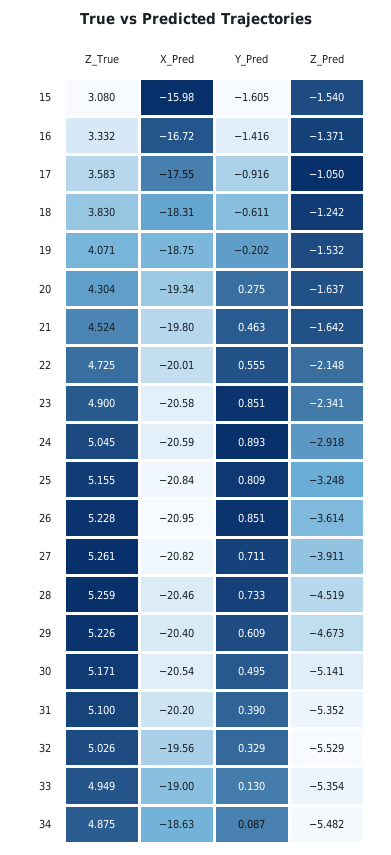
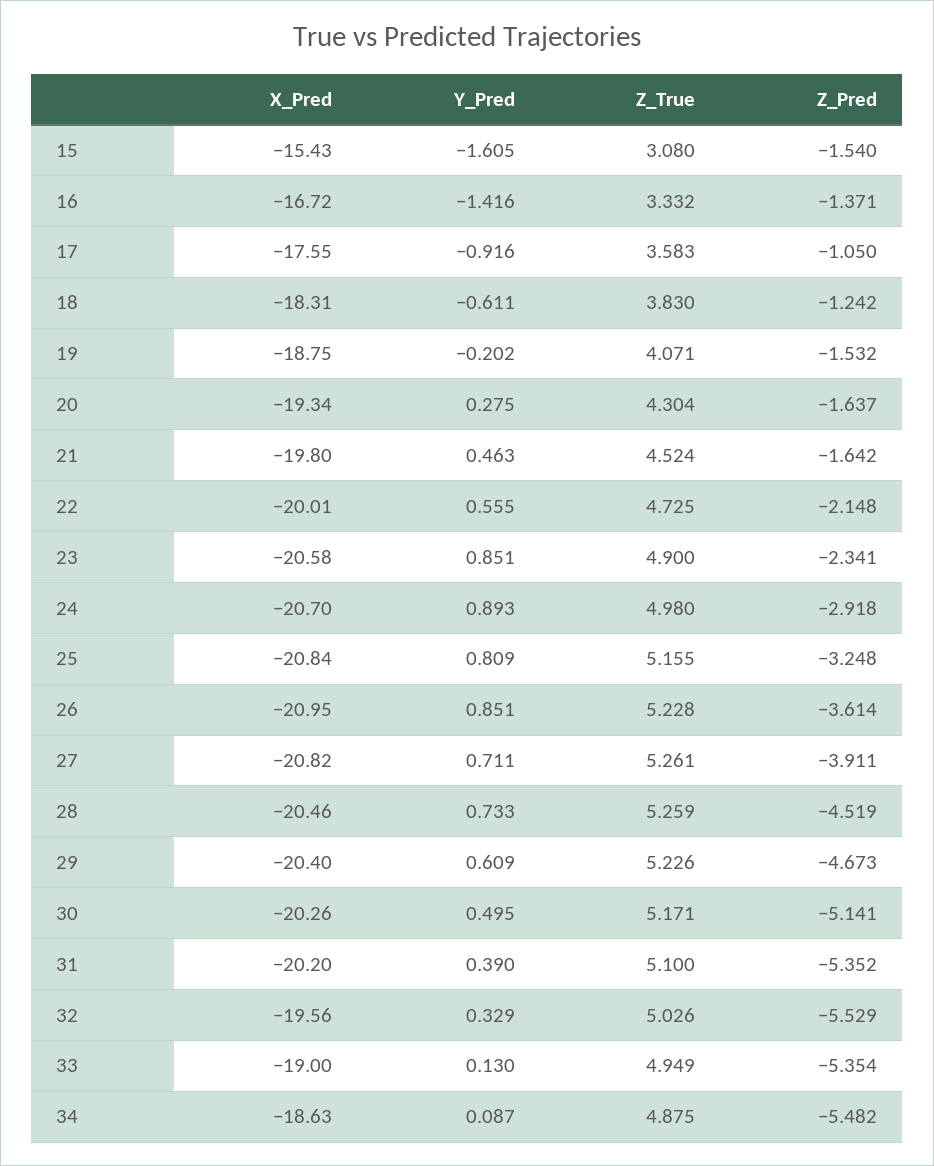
  {
    "Z_True": {
      "15": 3.08,
      "16": 3.332,
      "17": 3.583,
      "18": 3.83,
      "19": 4.071,
      "20": 4.304,
      "21": 4.524,
      "22": 4.725,
      "23": 4.9,
-     "24": 5.045,
+     "24": 4.98,
      "25": 5.155,
      "26": 5.228,
      "27": 5.261,
      "28": 5.259,
      "29": 5.226,
      "30": 5.171,
      "31": 5.1,
      "32": 5.026,
      "33": 4.949,
      "34": 4.875
    },
    "X_Pred": {
-     "15": -15.98,
+     "15": -15.43,
      "16": -16.72,
      "17": -17.55,
      "18": -18.31,
      "19": -18.75,
      "20": -19.34,
      "21": -19.8,
      "22": -20.01,
      "23": -20.58,
-     "24": -20.59,
+     "24": -20.7,
      "25": -20.84,
      "26": -20.95,
      "27": -20.82,
      "28": -20.46,
      "29": -20.4,
-     "30": -20.54,
+     "30": -20.26,
      "31": -20.2,
      "32": -19.56,
      "33": -19,
      "34": -18.63
    },
    "Y_Pred": {
      "15": -1.605,
      "16": -1.416,
      "17": -0.916,
      "18": -0.611,
      "19": -0.202,
      "20": 0.275,
      "21": 0.463,
      "22": 0.555,
      "23": 0.851,
      "24": 0.893,
      "25": 0.809,
      "26": 0.851,
      "27": 0.711,
      "28": 0.733,
      "29": 0.609,
      "30": 0.495,
      "31": 0.39,
      "32": 0.329,
      "33": 0.13,
      "34": 0.087
    },
    "Z_Pred": {
      "15": -1.54,
      "16": -1.371,
      "17": -1.05,
      "18": -1.242,
      "19": -1.532,
      "20": -1.637,
      "21": -1.642,
      "22": -2.148,
      "23": -2.341,
      "24": -2.918,
      "25": -3.248,
      "26": -3.614,
      "27": -3.911,
      "28": -4.519,
      "29": -4.673,
      "30": -5.141,
      "31": -5.352,
      "32": -5.529,
      "33": -5.354,
      "34": -5.482
    }
  }

